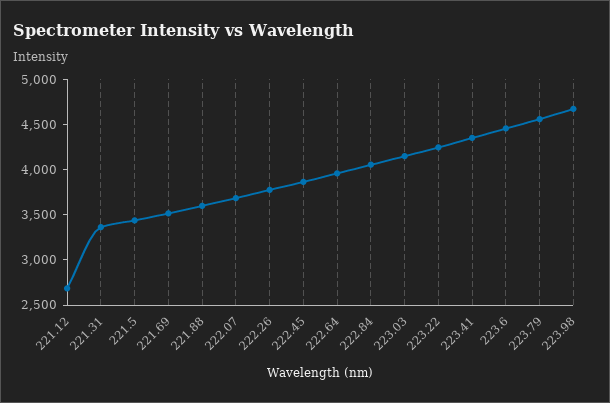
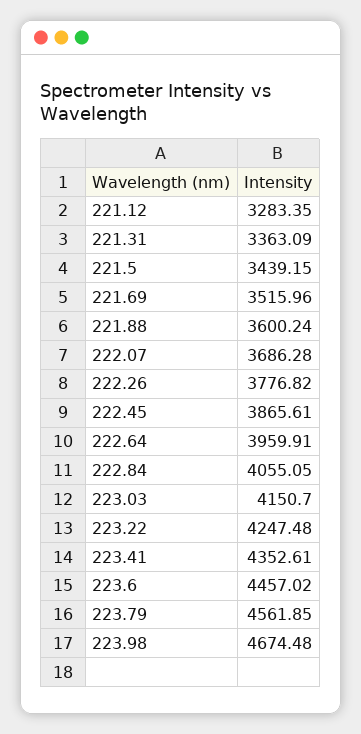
  {
-   "221.12": 2700,
+   "221.12": 3283.35,
    "221.31": 3363.09,
    "221.5": 3439.15,
    "221.69": 3515.96,
    "221.88": 3600.24,
    "222.07": 3686.28,
    "222.26": 3776.82,
    "222.45": 3865.61,
    "222.64": 3959.91,
    "222.84": 4055.05,
    "223.03": 4150.7,
    "223.22": 4247.48,
    "223.41": 4352.61,
    "223.6": 4457.02,
    "223.79": 4561.85,
    "223.98": 4674.48
  }

